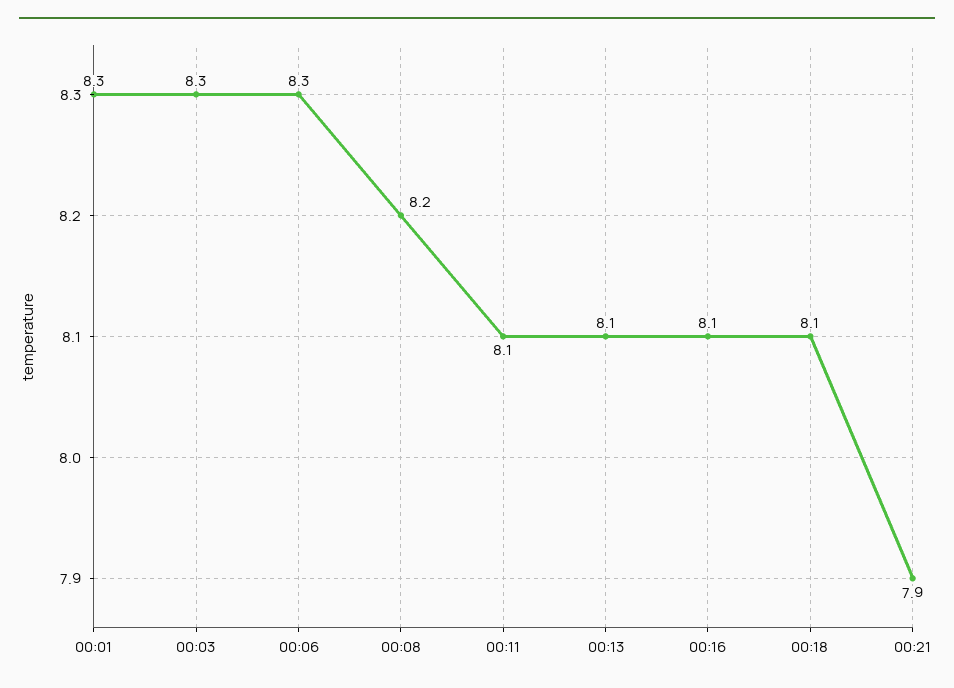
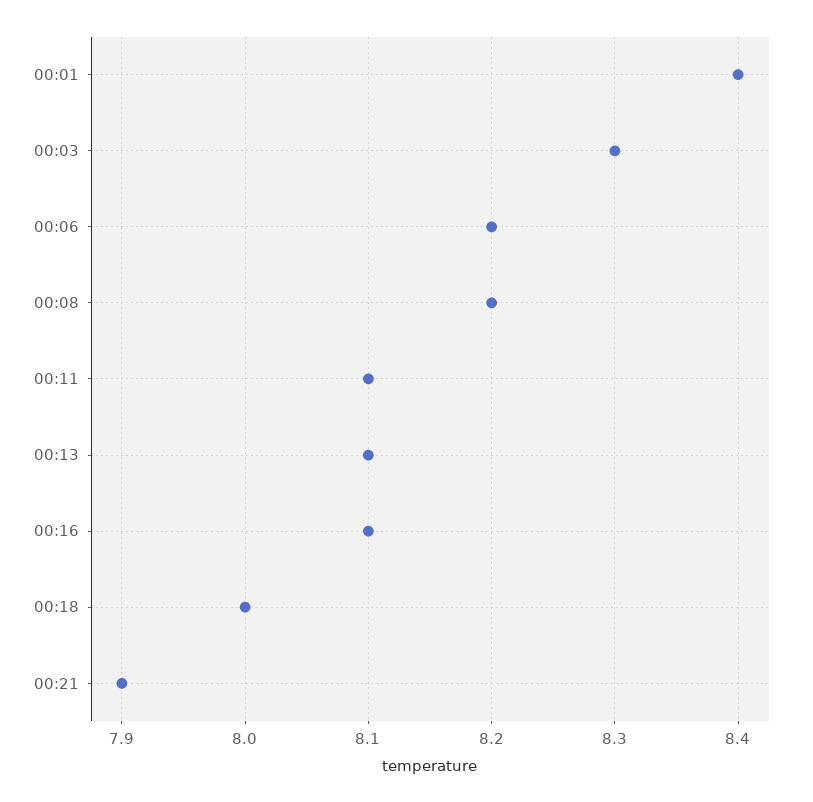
  {
-   "00:01": 8.3,
+   "00:01": 8.4,
    "00:03": 8.3,
-   "00:06": 8.3,
+   "00:06": 8.2,
    "00:08": 8.2,
    "00:11": 8.1,
    "00:13": 8.1,
    "00:16": 8.1,
-   "00:18": 8.1,
+   "00:18": 8,
    "00:21": 7.9
  }

